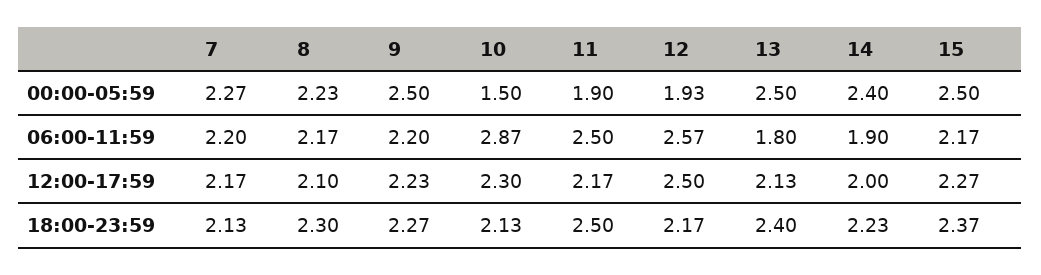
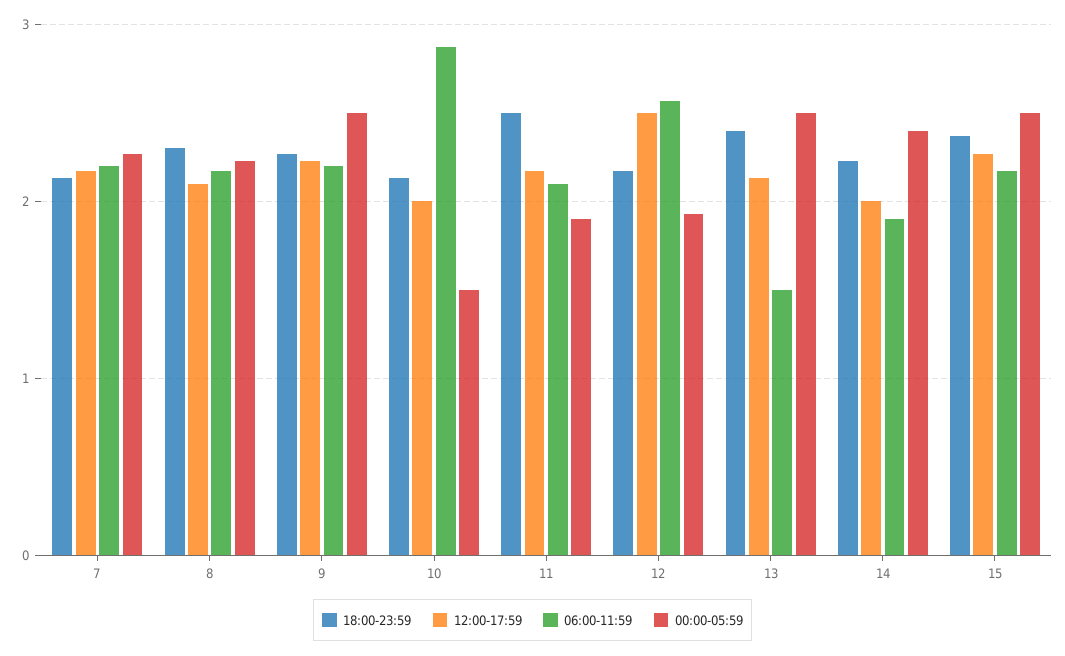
  {
    "00:00-05:59": {
      "7": 2.27,
      "8": 2.23,
      "9": 2.5,
      "10": 1.5,
      "11": 1.9,
      "12": 1.93,
      "13": 2.5,
      "14": 2.4,
      "15": 2.5
    },
    "06:00-11:59": {
      "7": 2.2,
      "8": 2.17,
      "9": 2.2,
      "10": 2.87,
-     "11": 2.5,
+     "11": 2.1,
      "12": 2.57,
-     "13": 1.8,
+     "13": 1.5,
      "14": 1.9,
      "15": 2.17
    },
    "12:00-17:59": {
      "7": 2.17,
      "8": 2.1,
      "9": 2.23,
-     "10": 2.3,
+     "10": 2,
      "11": 2.17,
      "12": 2.5,
      "13": 2.13,
      "14": 2,
      "15": 2.27
    },
    "18:00-23:59": {
      "7": 2.13,
      "8": 2.3,
      "9": 2.27,
      "10": 2.13,
      "11": 2.5,
      "12": 2.17,
      "13": 2.4,
      "14": 2.23,
      "15": 2.37
    }
  }

